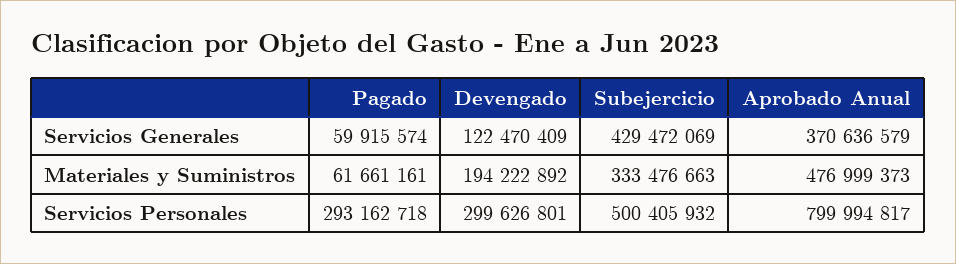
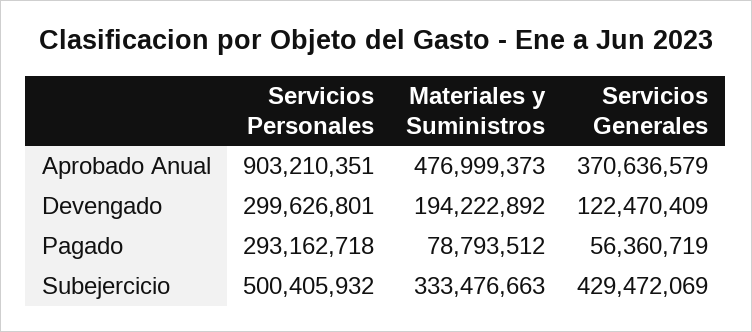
  {
    "Pagado": {
-     "Servicios Generales": 59915574,
+     "Servicios Generales": 56360719,
-     "Materiales y Suministros": 61661161,
+     "Materiales y Suministros": 78793512,
      "Servicios Personales": 293162718
    },
    "Devengado": {
      "Servicios Generales": 122470409,
      "Materiales y Suministros": 194222892,
      "Servicios Personales": 299626801
    },
    "Subejercicio": {
      "Servicios Generales": 429472069,
      "Materiales y Suministros": 333476663,
      "Servicios Personales": 500405932
    },
    "Aprobado Anual": {
      "Servicios Generales": 370636579,
      "Materiales y Suministros": 476999373,
-     "Servicios Personales": 799994817
+     "Servicios Personales": 903210351
    }
  }

